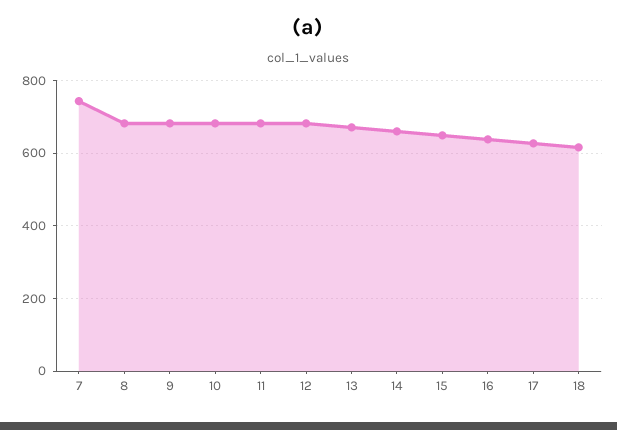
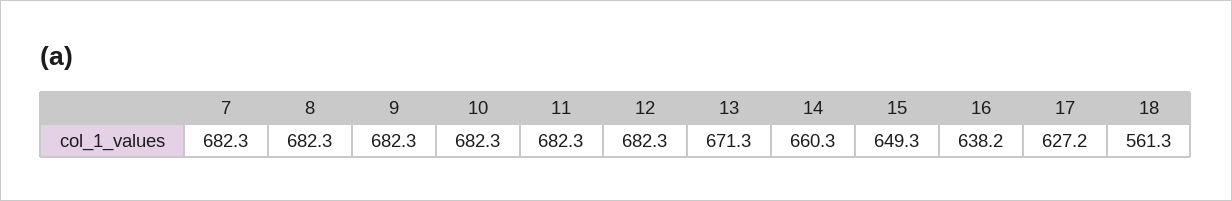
  {
-   "7": 740,
+   "7": 682.3,
    "8": 682.3,
    "9": 682.3,
    "10": 682.3,
    "11": 682.3,
    "12": 682.3,
    "13": 671.3,
    "14": 660.3,
    "15": 649.3,
    "16": 638.2,
    "17": 627.2,
-   "18": 620
+   "18": 561.3
  }

